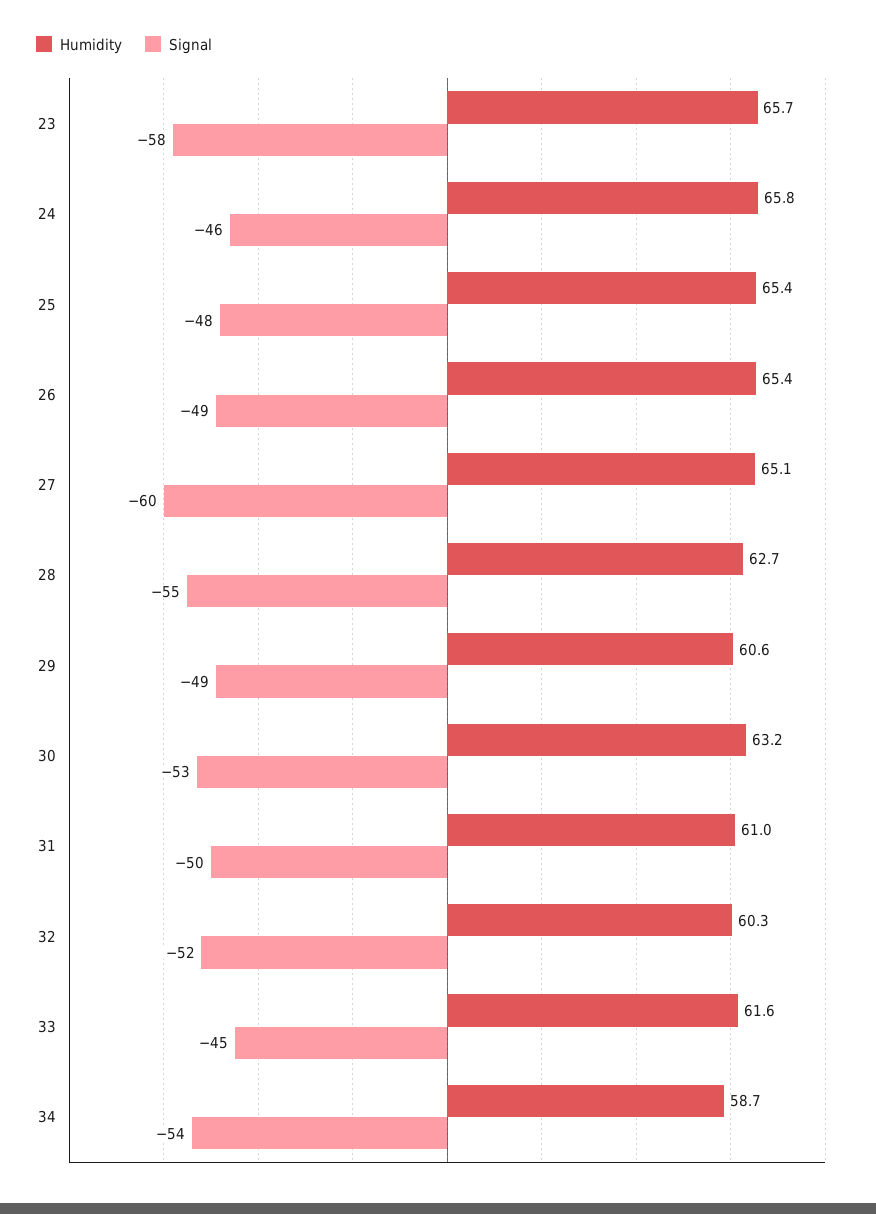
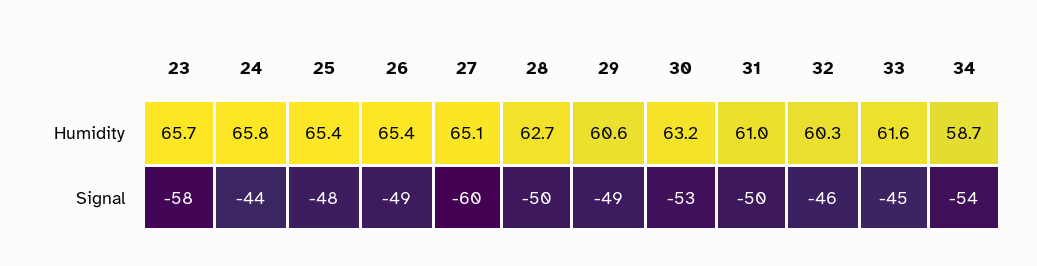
  {
    "Humidity": {
      "23": 65.7,
      "24": 65.8,
      "25": 65.4,
      "26": 65.4,
      "27": 65.1,
      "28": 62.7,
      "29": 60.6,
      "30": 63.2,
      "31": 61,
      "32": 60.3,
      "33": 61.6,
      "34": 58.7
    },
    "Signal": {
      "23": -58,
-     "24": -46,
+     "24": -44,
      "25": -48,
      "26": -49,
      "27": -60,
-     "28": -55,
+     "28": -50,
      "29": -49,
      "30": -53,
      "31": -50,
-     "32": -52,
+     "32": -46,
      "33": -45,
      "34": -54
    }
  }

